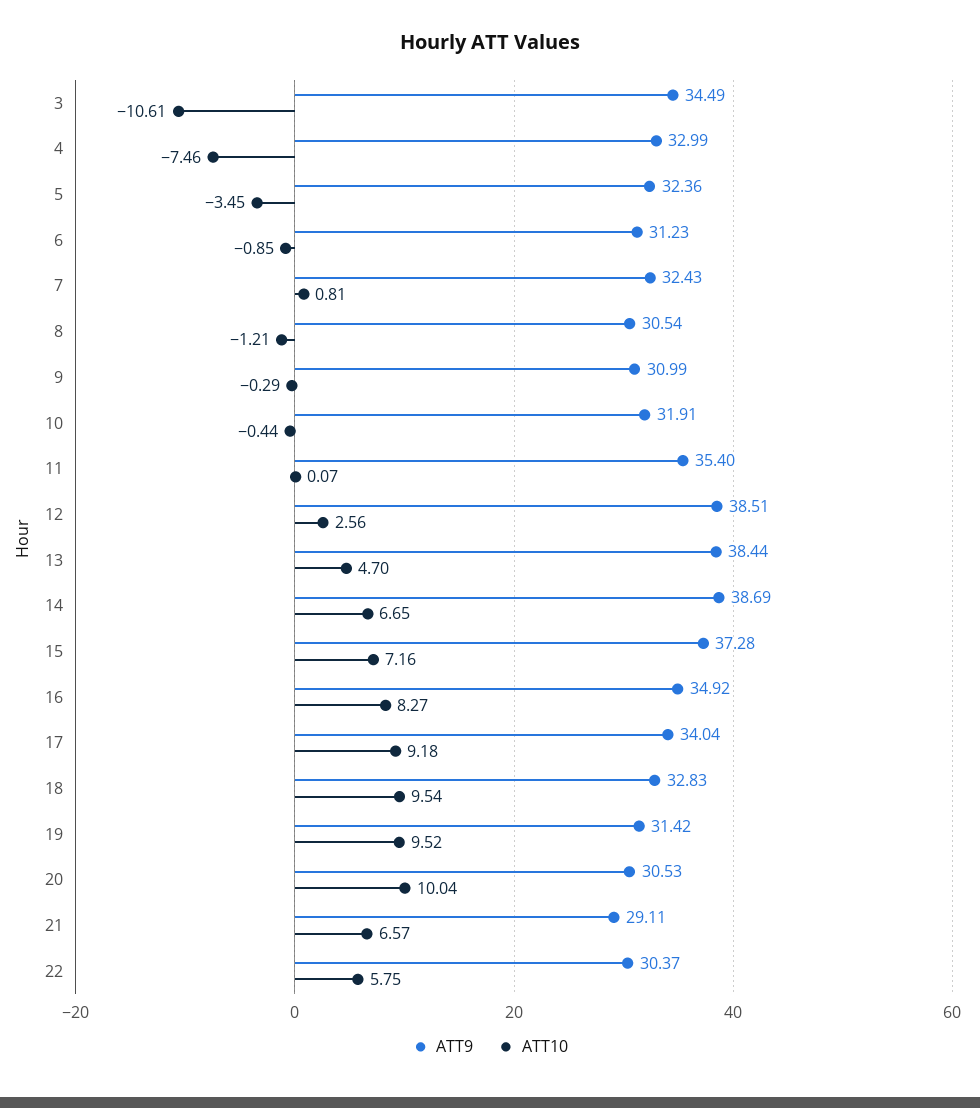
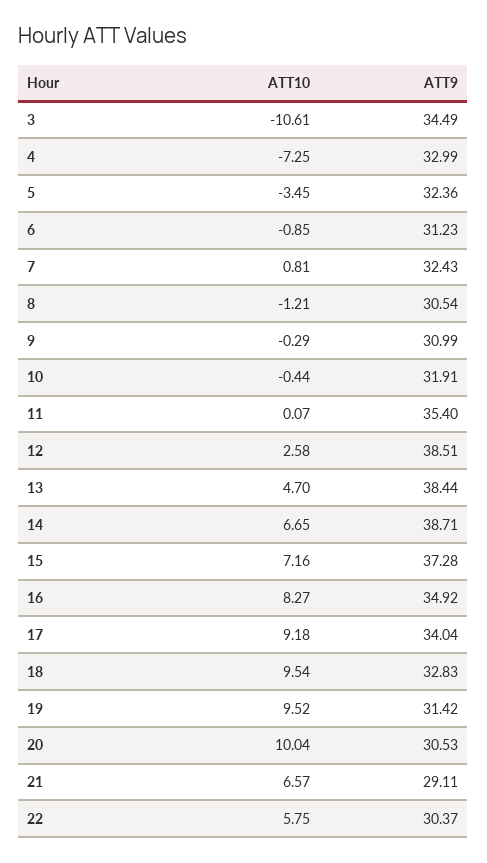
  {
    "ATT9": {
      "3": 34.49,
      "4": 32.99,
      "5": 32.36,
      "6": 31.23,
      "7": 32.43,
      "8": 30.54,
      "9": 30.99,
      "10": 31.91,
      "11": 35.4,
      "12": 38.51,
      "13": 38.44,
-     "14": 38.69,
+     "14": 38.71,
      "15": 37.28,
      "16": 34.92,
      "17": 34.04,
      "18": 32.83,
      "19": 31.42,
      "20": 30.53,
      "21": 29.11,
      "22": 30.37
    },
    "ATT10": {
      "3": -10.61,
-     "4": -7.46,
+     "4": -7.25,
      "5": -3.45,
      "6": -0.85,
      "7": 0.81,
      "8": -1.21,
      "9": -0.29,
      "10": -0.44,
      "11": 0.07,
-     "12": 2.56,
+     "12": 2.58,
      "13": 4.7,
      "14": 6.65,
      "15": 7.16,
      "16": 8.27,
      "17": 9.18,
      "18": 9.54,
      "19": 9.52,
      "20": 10.04,
      "21": 6.57,
      "22": 5.75
    }
  }

